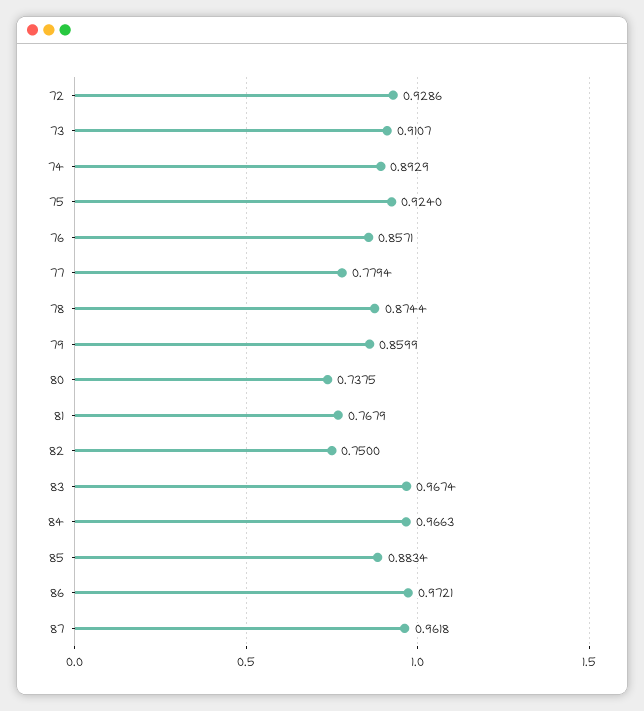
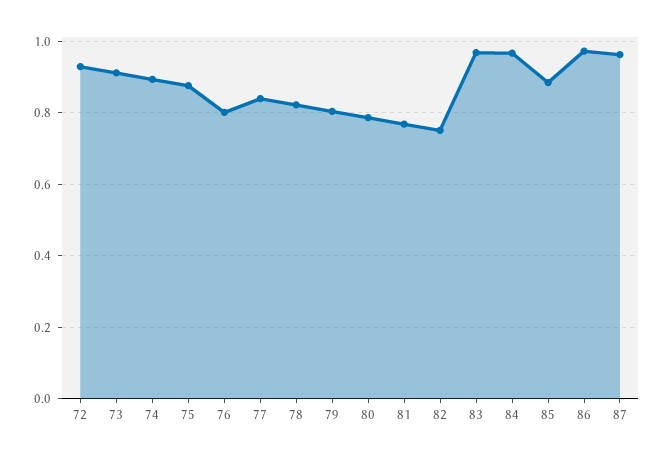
  {
    "72": 0.9286,
    "73": 0.9107,
    "74": 0.8929,
-   "75": 0.924,
+   "75": 0.88,
-   "76": 0.8571,
+   "76": 0.8,
-   "77": 0.7794,
+   "77": 0.84,
-   "78": 0.8744,
+   "78": 0.82,
-   "79": 0.8599,
+   "79": 0.8,
-   "80": 0.7375,
+   "80": 0.78,
    "81": 0.7679,
    "82": 0.75,
    "83": 0.9674,
    "84": 0.9663,
    "85": 0.8834,
    "86": 0.9721,
    "87": 0.9618
  }

